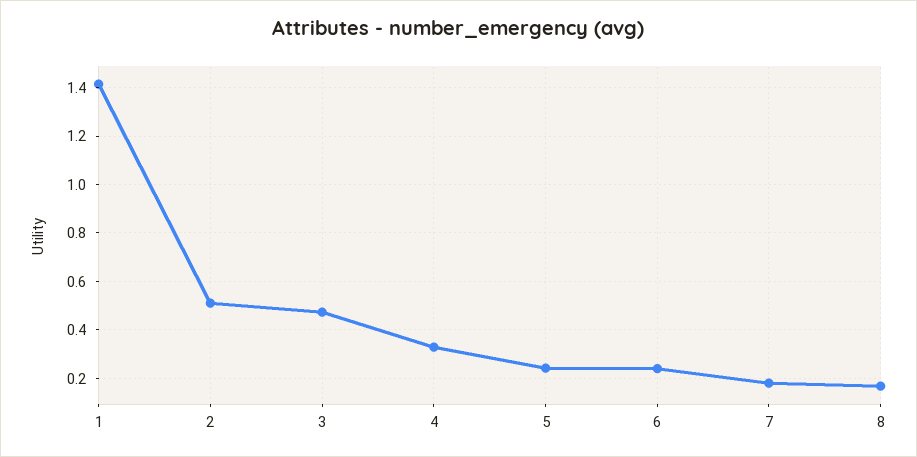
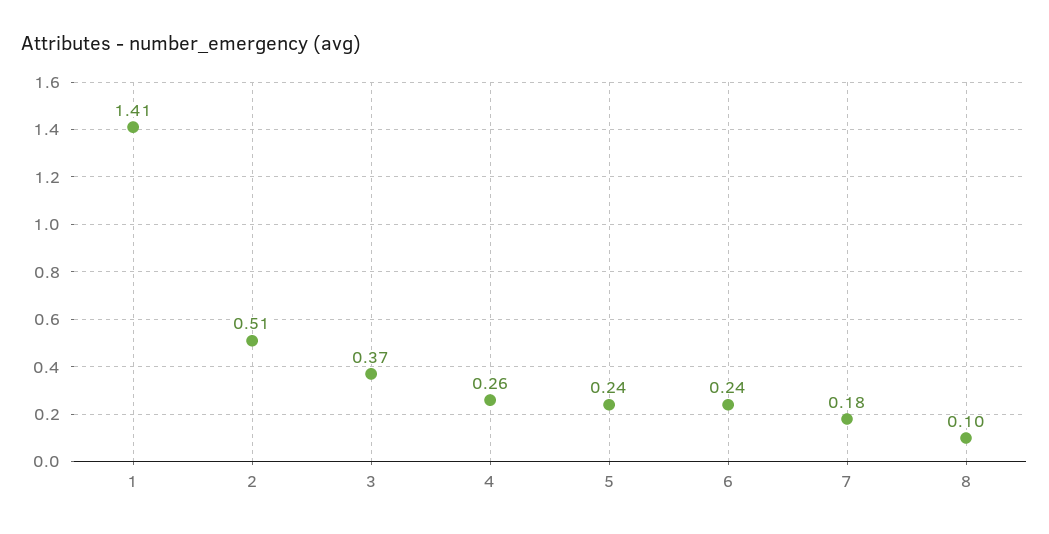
  {
    "1": 1.41,
    "2": 0.51,
-   "3": 0.475,
+   "3": 0.37,
-   "4": 0.325,
+   "4": 0.26,
    "5": 0.24,
    "6": 0.24,
    "7": 0.18,
-   "8": 0.175
+   "8": 0.1
  }

